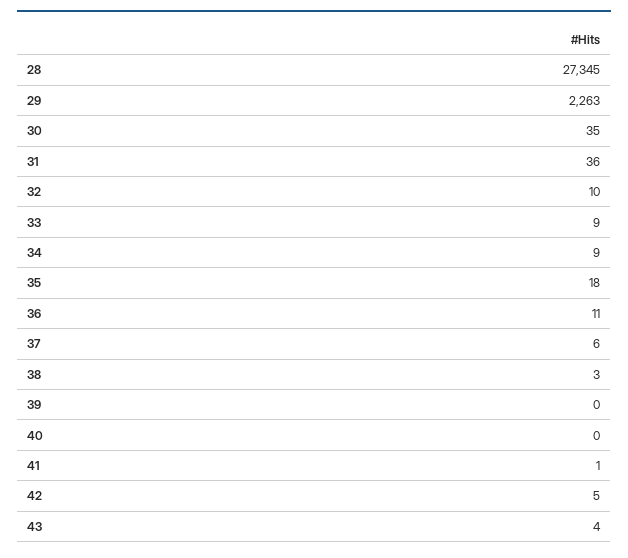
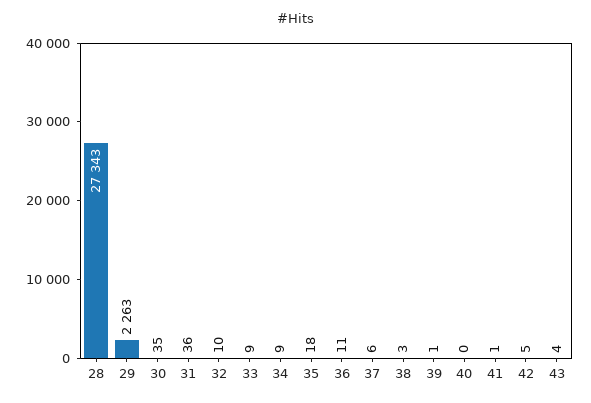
  {
-   "28": 27345,
+   "28": 27343,
    "29": 2263,
    "30": 35,
    "31": 36,
    "32": 10,
    "33": 9,
    "34": 9,
    "35": 18,
    "36": 11,
    "37": 6,
    "38": 3,
-   "39": 0,
+   "39": 1,
    "40": 0,
    "41": 1,
    "42": 5,
    "43": 4
  }

